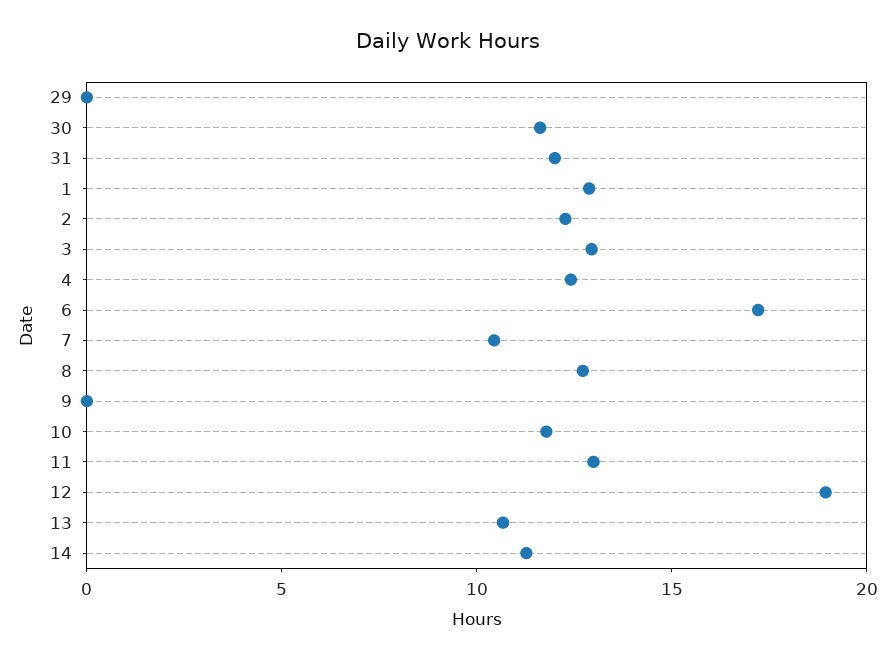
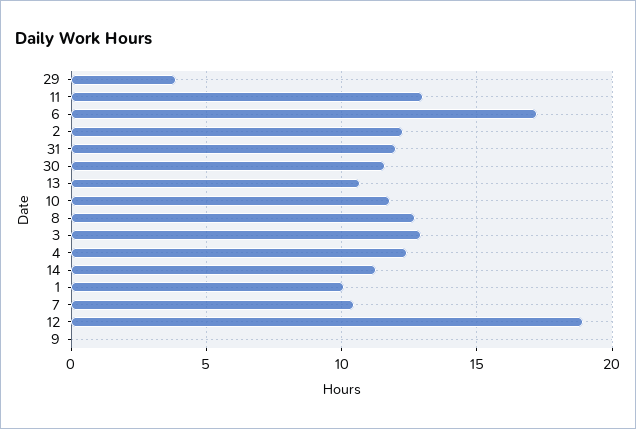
  {
-   "29": 0,
+   "29": 4,
    "30": 11.5,
    "31": 12,
-   "1": 13,
+   "1": 10,
    "2": 12.5,
    "3": 13,
    "4": 12.5,
    "6": 17,
    "7": 10.5,
    "8": 12.5,
    "9": 0,
    "10": 12,
    "11": 13,
    "12": 19,
    "13": 10.5,
    "14": 11.5
  }

